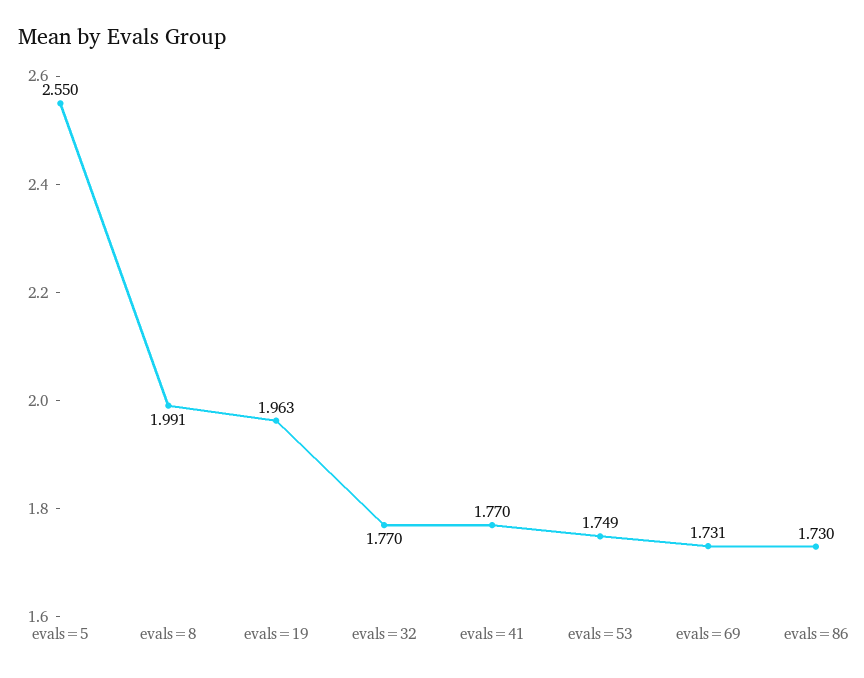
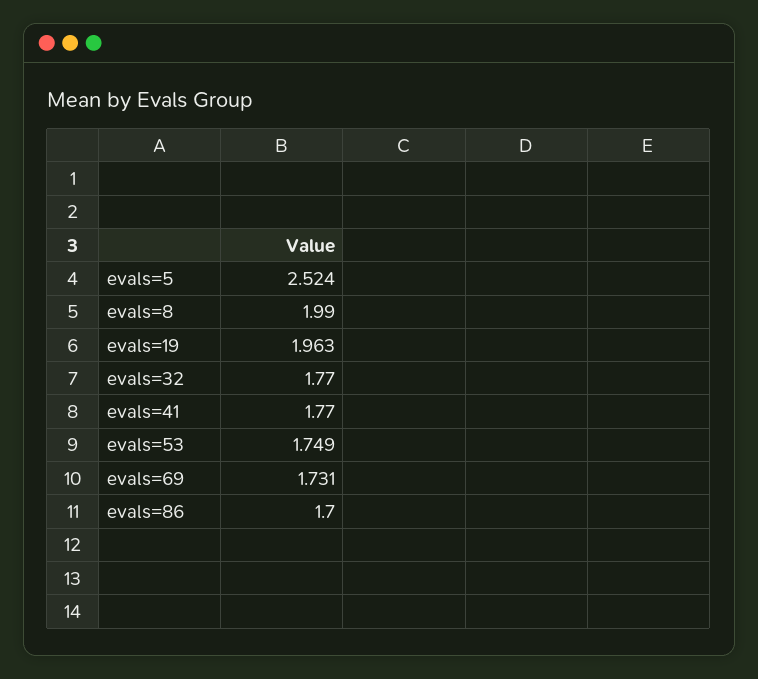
  {
-   "evals=5": 2.55,
+   "evals=5": 2.524,
-   "evals=8": 1.991,
+   "evals=8": 1.99,
    "evals=19": 1.963,
    "evals=32": 1.77,
    "evals=41": 1.77,
    "evals=53": 1.749,
    "evals=69": 1.731,
-   "evals=86": 1.73
+   "evals=86": 1.7
  }

